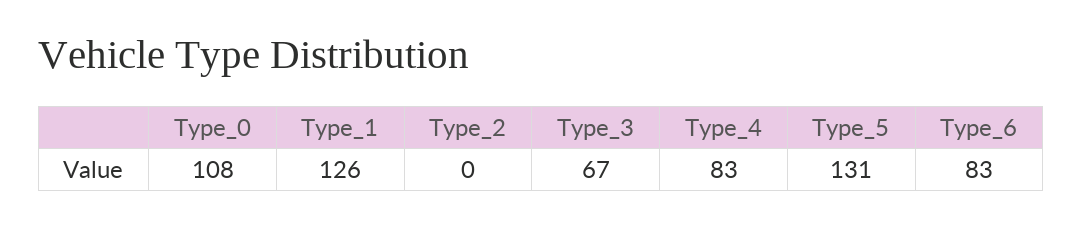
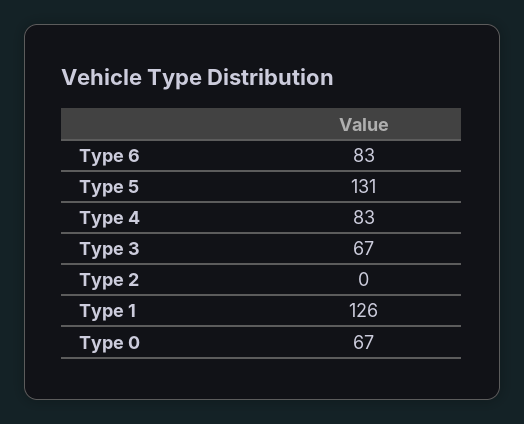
  {
-   "Type_0": 108,
+   "Type_0": 67,
    "Type_1": 126,
    "Type_2": 0,
    "Type_3": 67,
    "Type_4": 83,
    "Type_5": 131,
    "Type_6": 83
  }

